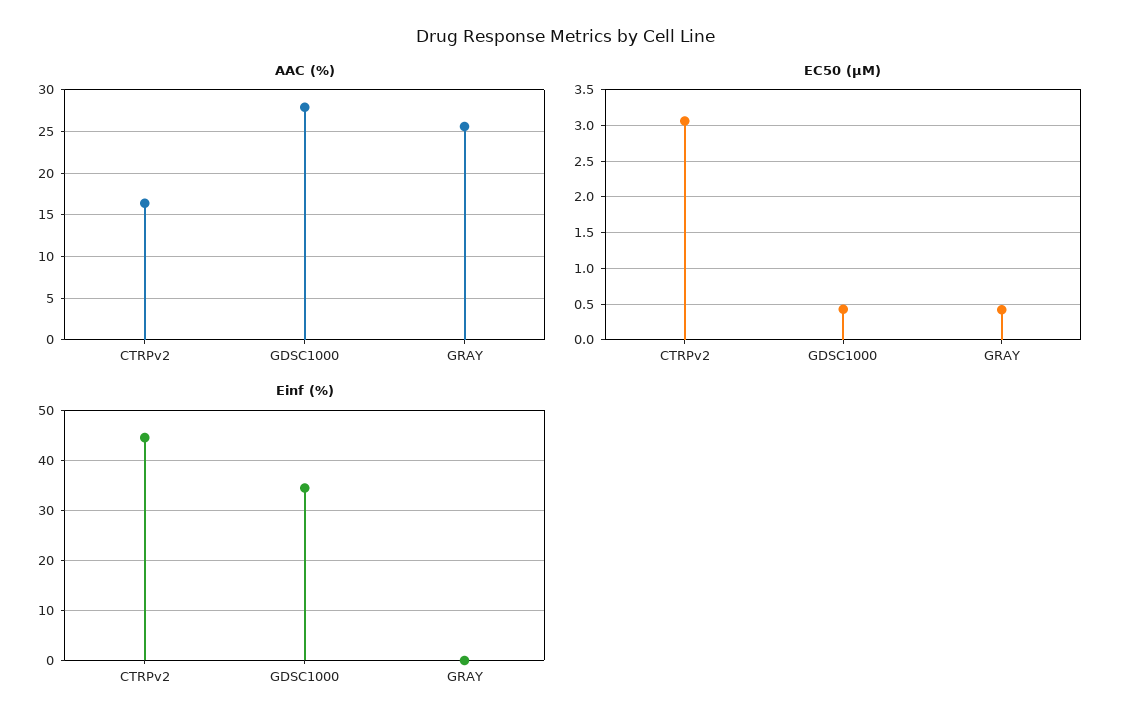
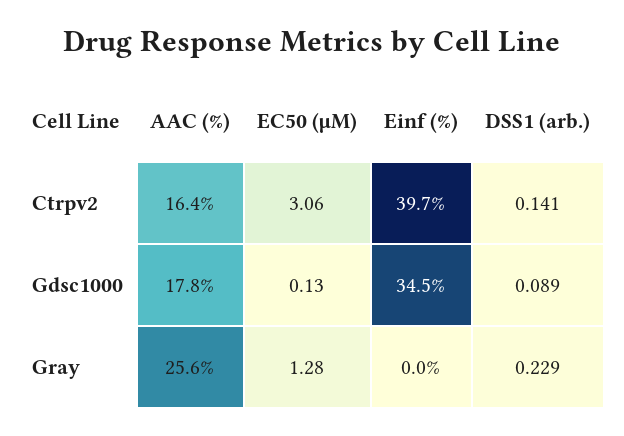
  {
    "AAC (%)": {
      "CTRPv2": 16.4,
-     "GDSC1000": 28,
+     "GDSC1000": 17.8,
      "GRAY": 25.6
    },
    "EC50 (µM)": {
      "CTRPv2": 3.06,
-     "GDSC1000": 0.4,
+     "GDSC1000": 0.13,
-     "GRAY": 0.4
+     "GRAY": 1.28
    },
    "Einf (%)": {
-     "CTRPv2": 44,
+     "CTRPv2": 39.7,
      "GDSC1000": 34.5,
      "GRAY": 0
-   }
+   },
+   "DSS1 (arb.)": {
+     "CTRPv2": 0.141,
+     "GDSC1000": 0.089,
+     "GRAY": 0.229
+   }
  }

